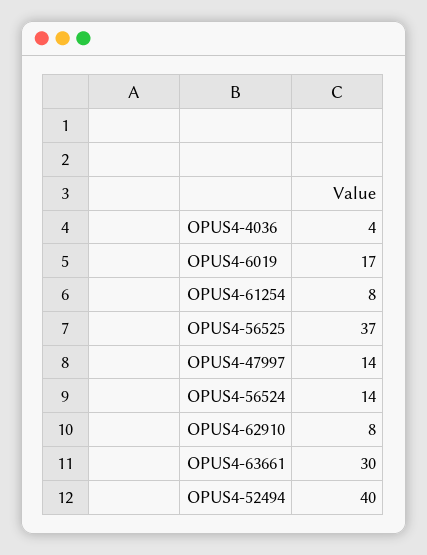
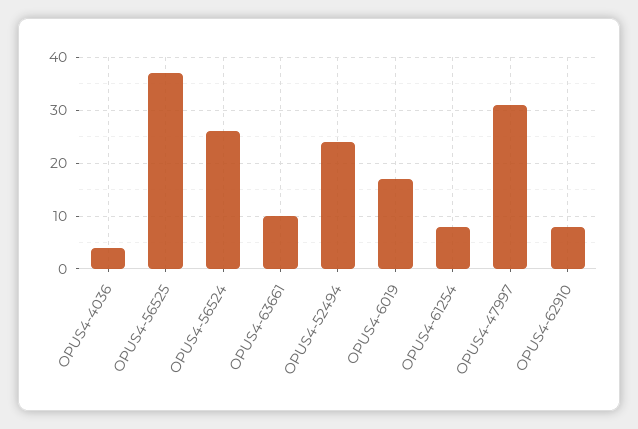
  {
    "OPUS4-4036": 4,
    "OPUS4-6019": 17,
    "OPUS4-61254": 8,
    "OPUS4-56525": 37,
-   "OPUS4-47997": 14,
+   "OPUS4-47997": 30,
-   "OPUS4-56524": 14,
+   "OPUS4-56524": 25,
    "OPUS4-62910": 8,
-   "OPUS4-63661": 30,
+   "OPUS4-63661": 10,
-   "OPUS4-52494": 40
+   "OPUS4-52494": 25
  }

